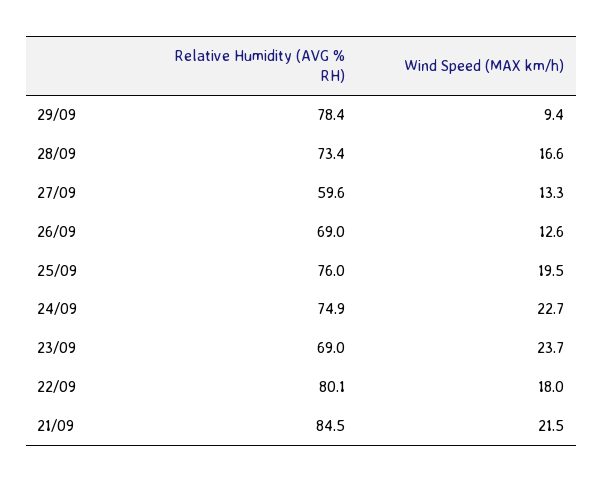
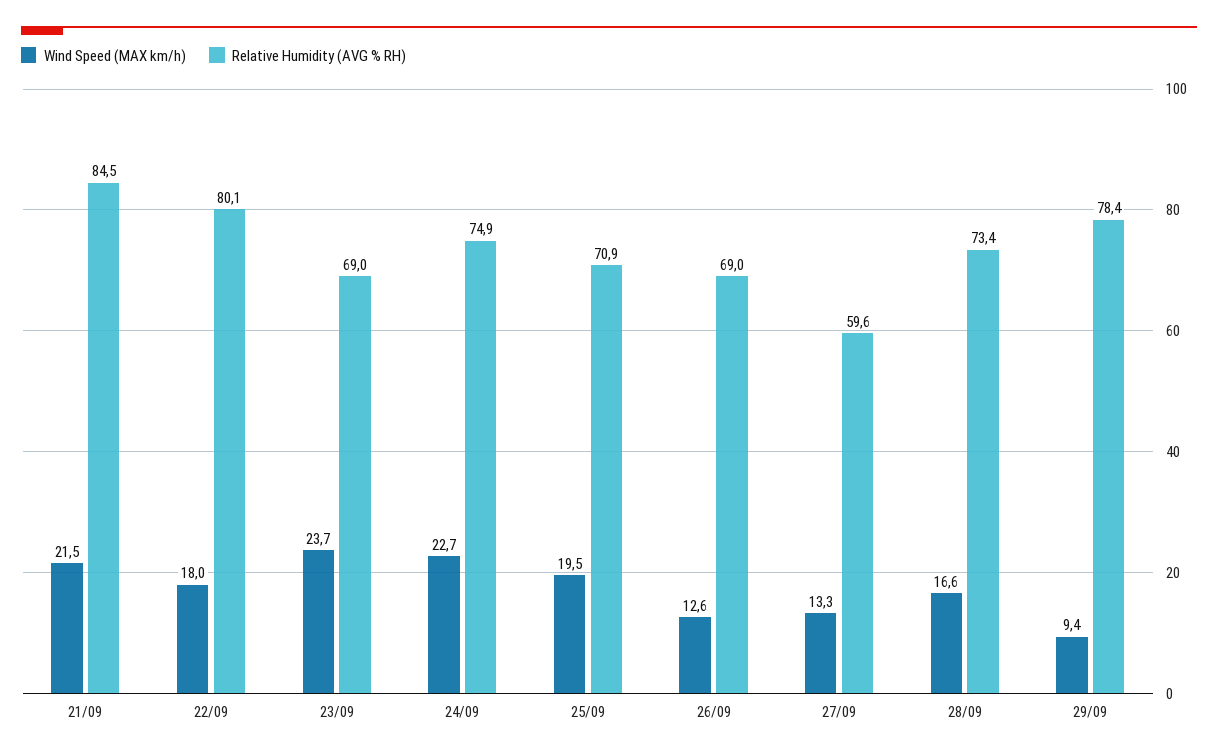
  {
    "Relative Humidity (AVG % RH)": {
      "29/09": 78.4,
      "28/09": 73.4,
      "27/09": 59.6,
      "26/09": 69,
-     "25/09": 76,
+     "25/09": 70.9,
      "24/09": 74.9,
      "23/09": 69,
      "22/09": 80.1,
      "21/09": 84.5
    },
    "Wind Speed (MAX km/h)": {
      "29/09": 9.4,
      "28/09": 16.6,
      "27/09": 13.3,
      "26/09": 12.6,
      "25/09": 19.5,
      "24/09": 22.7,
      "23/09": 23.7,
      "22/09": 18,
      "21/09": 21.5
    }
  }

